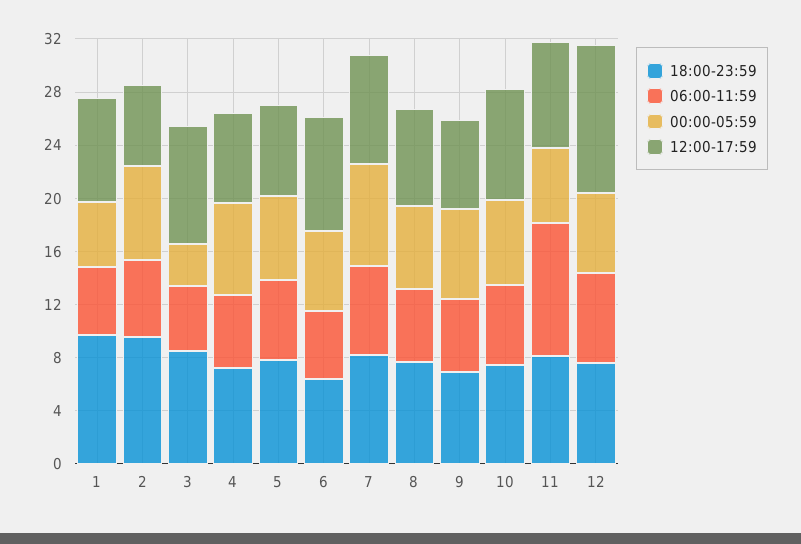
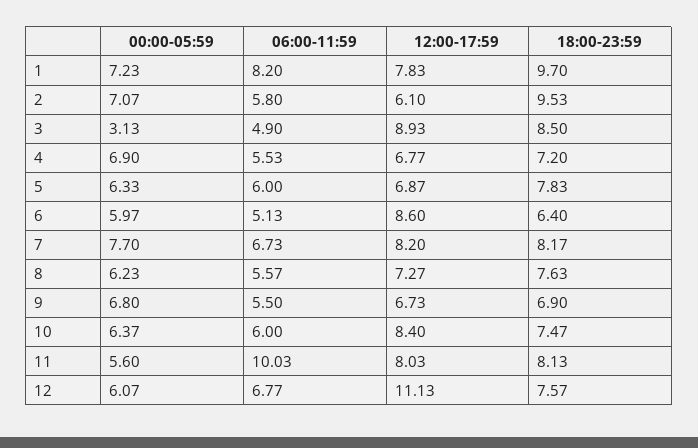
  {
    "18:00-23:59": {
      "1": 9.7,
      "2": 9.53,
      "3": 8.5,
      "4": 7.2,
      "5": 7.83,
      "6": 6.4,
      "7": 8.17,
      "8": 7.63,
      "9": 6.9,
      "10": 7.47,
      "11": 8.13,
      "12": 7.57
    },
    "06:00-11:59": {
-     "1": 5,
+     "1": 8.2,
      "2": 5.8,
      "3": 4.9,
      "4": 5.53,
      "5": 6,
      "6": 5.13,
      "7": 6.73,
      "8": 5.57,
      "9": 5.5,
      "10": 6,
      "11": 10.03,
      "12": 6.77
    },
    "00:00-05:59": {
-     "1": 5,
+     "1": 7.23,
      "2": 7.07,
      "3": 3.13,
      "4": 6.9,
      "5": 6.33,
      "6": 5.97,
      "7": 7.7,
      "8": 6.23,
      "9": 6.8,
      "10": 6.37,
      "11": 5.6,
      "12": 6.07
    },
    "12:00-17:59": {
      "1": 7.83,
      "2": 6.1,
      "3": 8.93,
      "4": 6.77,
      "5": 6.87,
      "6": 8.6,
      "7": 8.2,
      "8": 7.27,
      "9": 6.73,
      "10": 8.4,
      "11": 8.03,
      "12": 11.13
    }
  }

